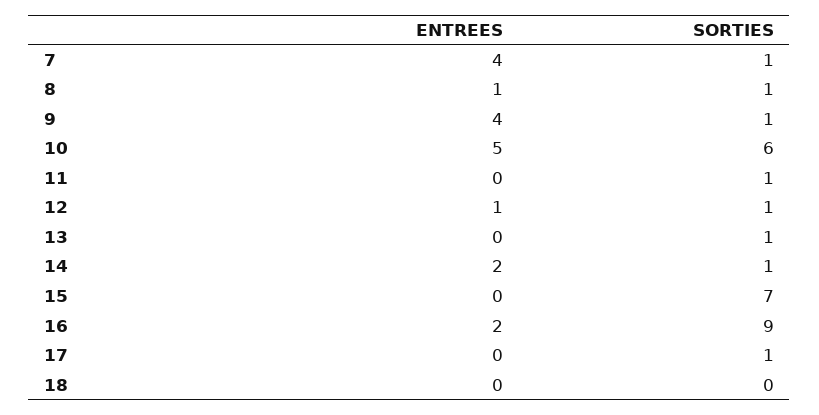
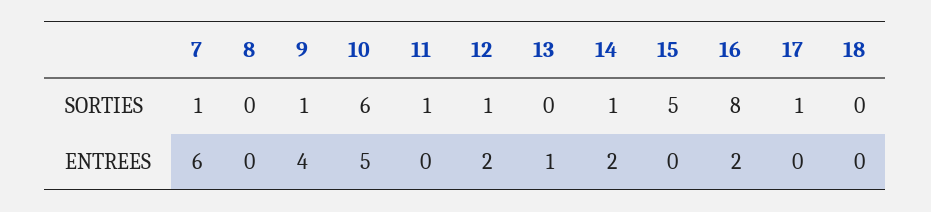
  {
    "ENTREES": {
-     "7": 4,
+     "7": 6,
-     "8": 1,
+     "8": 0,
      "9": 4,
      "10": 5,
      "11": 0,
-     "12": 1,
+     "12": 2,
-     "13": 0,
+     "13": 1,
      "14": 2,
      "15": 0,
      "16": 2,
      "17": 0,
      "18": 0
    },
    "SORTIES": {
      "7": 1,
-     "8": 1,
+     "8": 0,
      "9": 1,
      "10": 6,
      "11": 1,
      "12": 1,
-     "13": 1,
+     "13": 0,
      "14": 1,
-     "15": 7,
+     "15": 5,
-     "16": 9,
+     "16": 8,
      "17": 1,
      "18": 0
    }
  }

